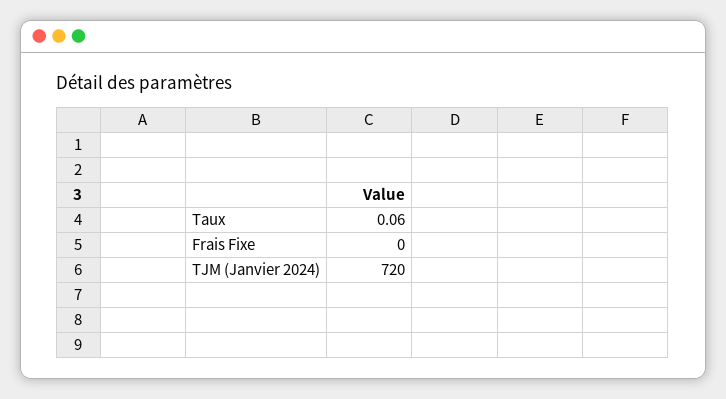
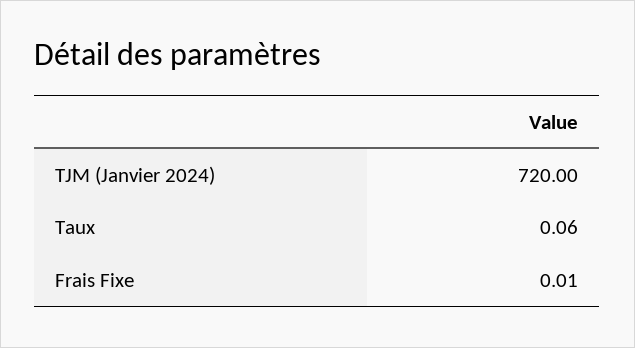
  {
    "Taux": 0.06,
-   "Frais Fixe": 0,
+   "Frais Fixe": 0.01,
    "TJM (Janvier 2024)": 720
  }

